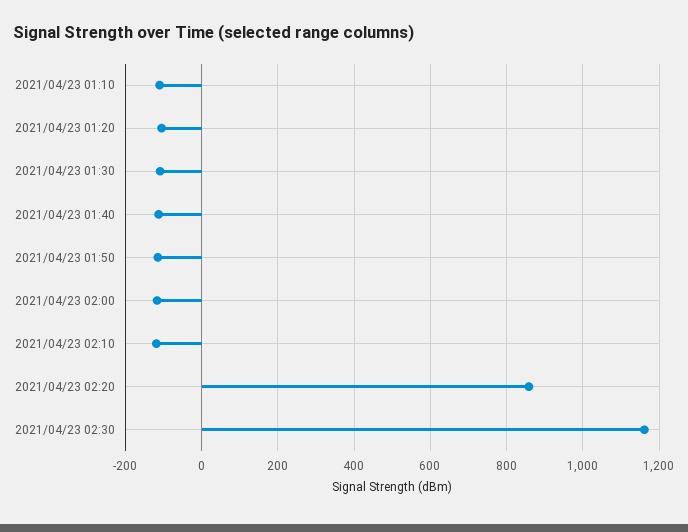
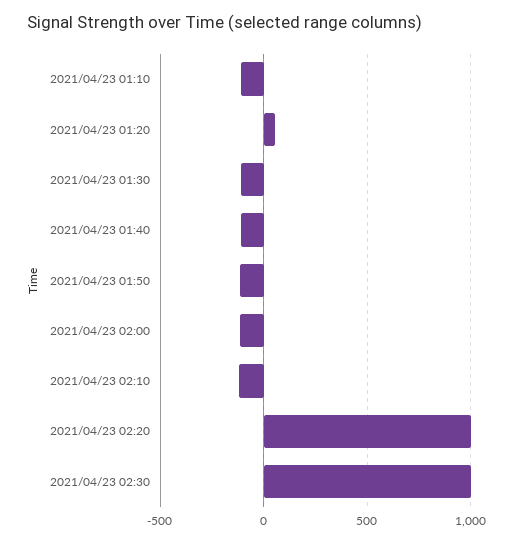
  {
    "2021/04/23 01:10": -120,
-   "2021/04/23 01:20": -100,
+   "2021/04/23 01:20": 50,
    "2021/04/23 01:30": -100,
    "2021/04/23 01:40": -120,
    "2021/04/23 01:50": -120,
    "2021/04/23 02:00": -120,
    "2021/04/23 02:10": -120,
-   "2021/04/23 02:20": 860,
+   "2021/04/23 02:20": 1000,
-   "2021/04/23 02:30": 1160
+   "2021/04/23 02:30": 1000
  }

